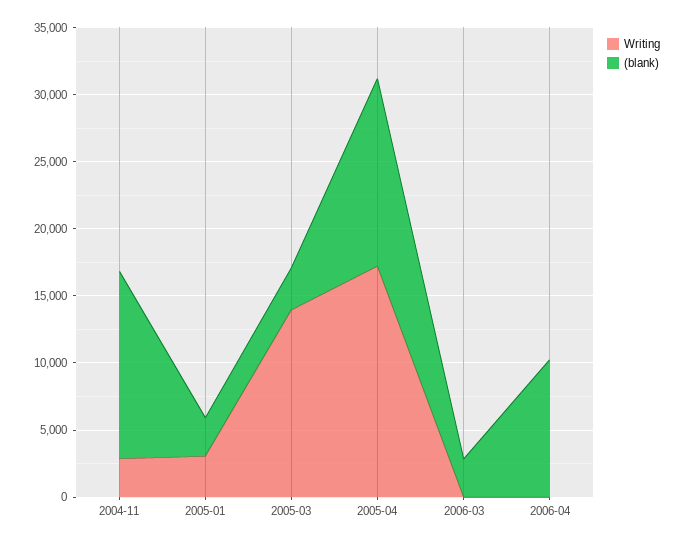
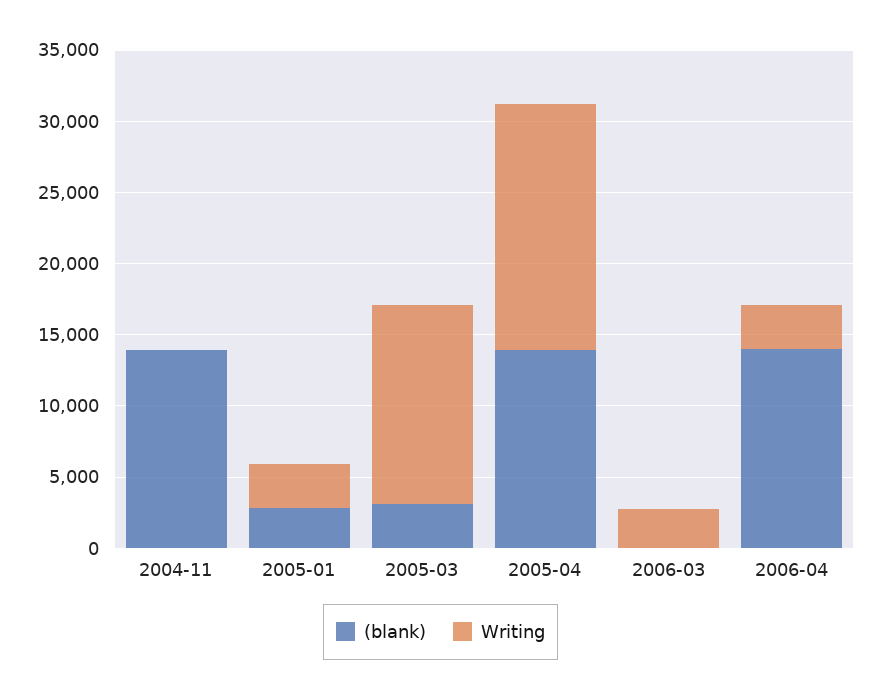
  {
    "Writing": {
-     "2004-11": 3000,
+     "2004-11": 0,
      "2005-01": 3000,
      "2005-03": 14000,
      "2005-04": 17000,
-     "2006-03": 0,
+     "2006-03": 3000,
-     "2006-04": 0
+     "2006-04": 3000
    },
    "(blank)": {
      "2004-11": 14000,
      "2005-01": 3000,
      "2005-03": 3000,
      "2005-04": 14000,
-     "2006-03": 3000,
+     "2006-03": 0,
-     "2006-04": 10000
+     "2006-04": 14000
    }
  }

